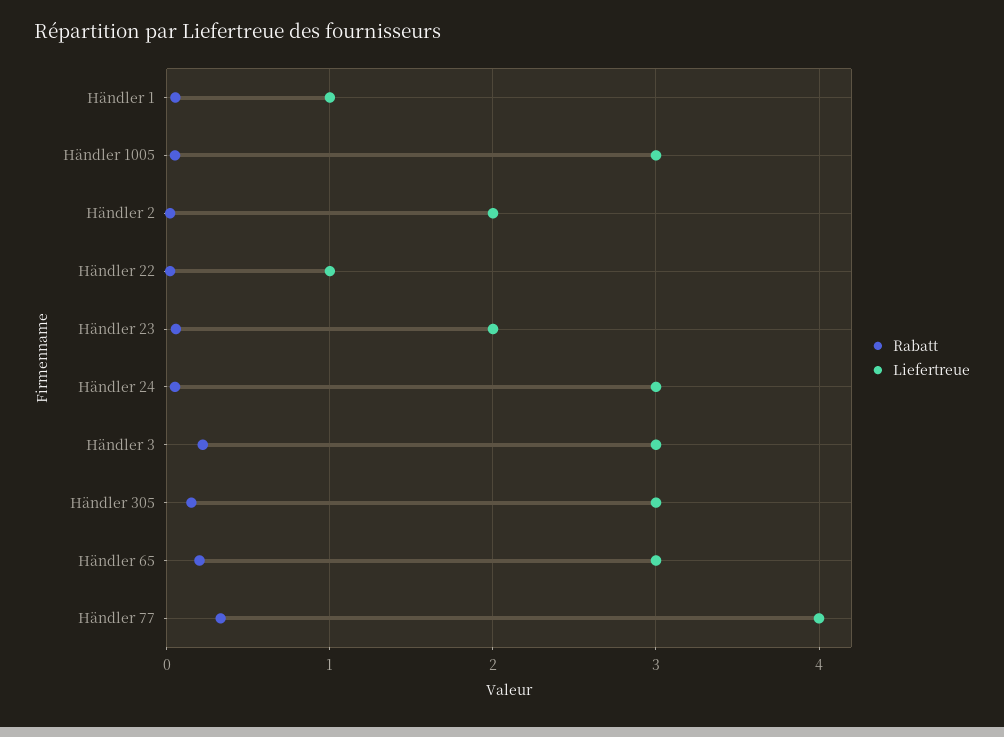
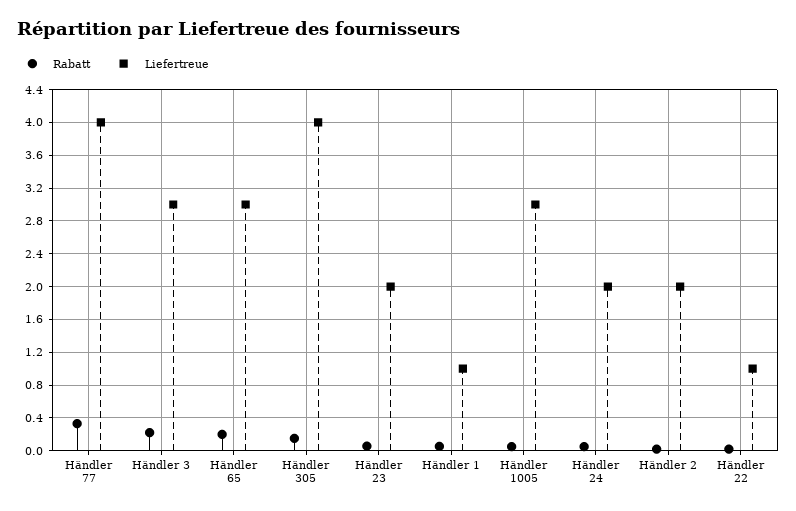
  {
    "Rabatt": {
      "Händler 1": 0.1,
      "Händler 1005": 0.1,
      "Händler 2": 0,
      "Händler 22": 0,
      "Händler 23": 0.1,
      "Händler 24": 0.1,
      "Händler 3": 0.2,
      "Händler 305": 0.2,
      "Händler 65": 0.2,
      "Händler 77": 0.3
    },
    "Liefertreue": {
      "Händler 1": 1,
      "Händler 1005": 3,
      "Händler 2": 2,
      "Händler 22": 1,
      "Händler 23": 2,
-     "Händler 24": 3,
+     "Händler 24": 2,
      "Händler 3": 3,
-     "Händler 305": 3,
+     "Händler 305": 4,
      "Händler 65": 3,
      "Händler 77": 4
    }
  }

